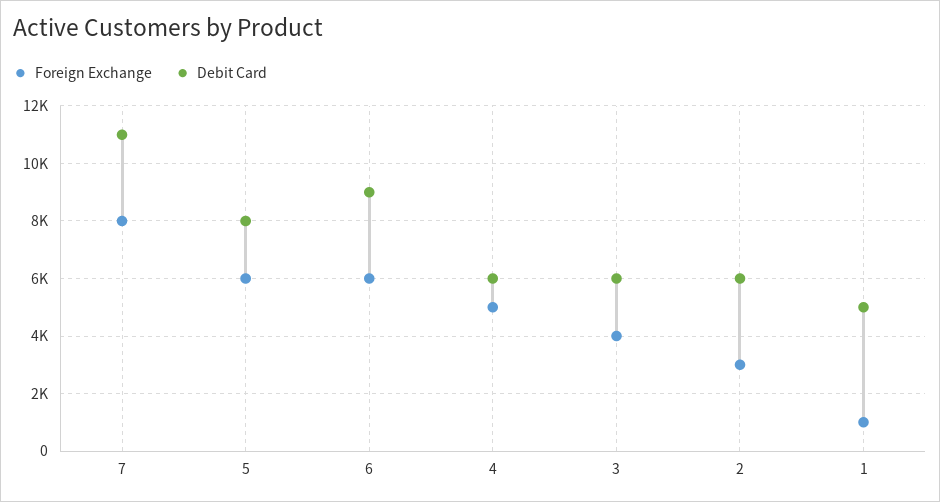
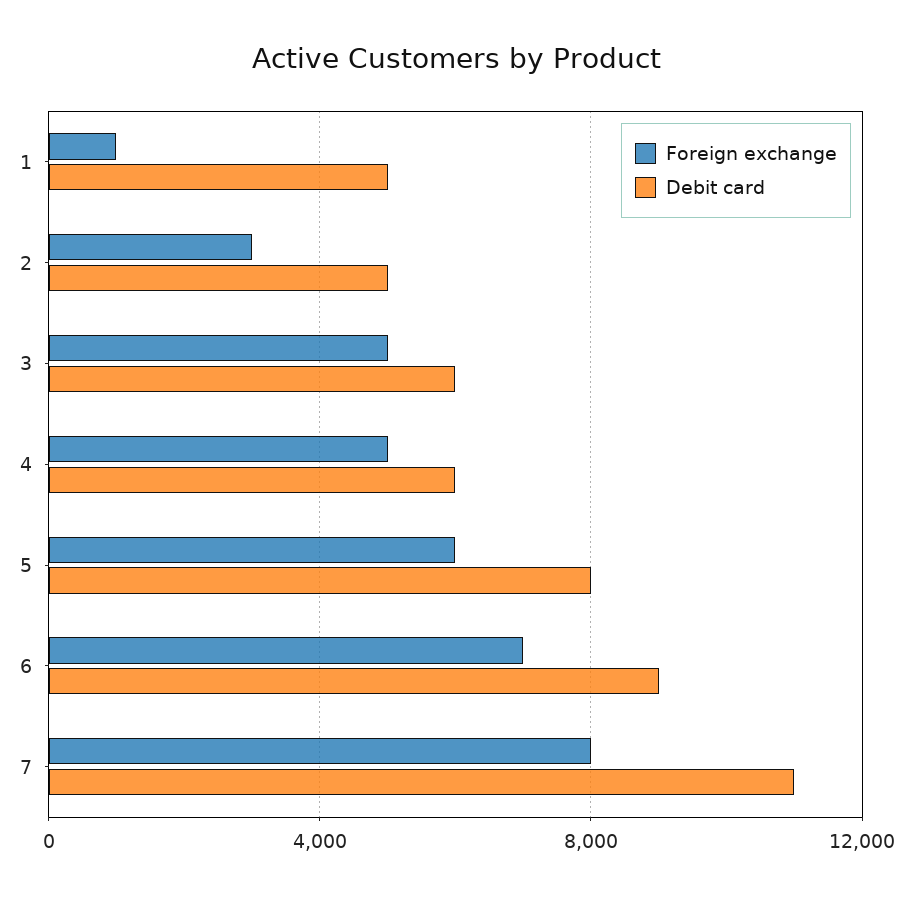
  {
    "Foreign Exchange": {
      "7": 8000,
      "5": 6000,
-     "6": 6000,
+     "6": 7000,
      "4": 5000,
-     "3": 4000,
+     "3": 5000,
      "2": 3000,
      "1": 1000
    },
    "Debit Card": {
      "7": 11000,
      "5": 8000,
      "6": 9000,
      "4": 6000,
      "3": 6000,
-     "2": 6000,
+     "2": 5000,
      "1": 5000
    }
  }

